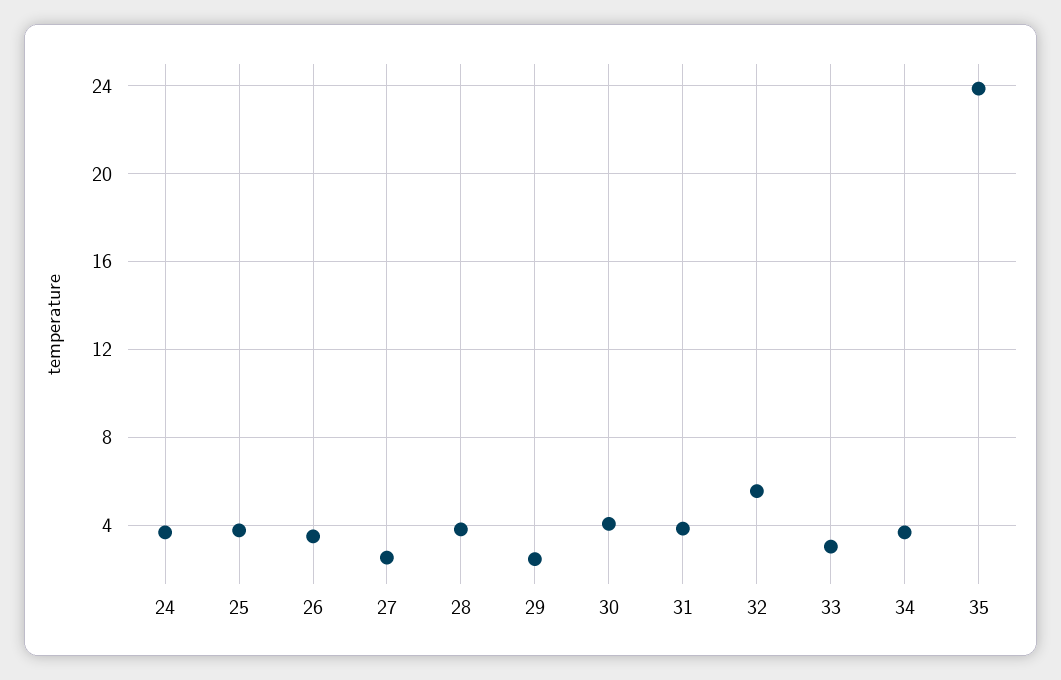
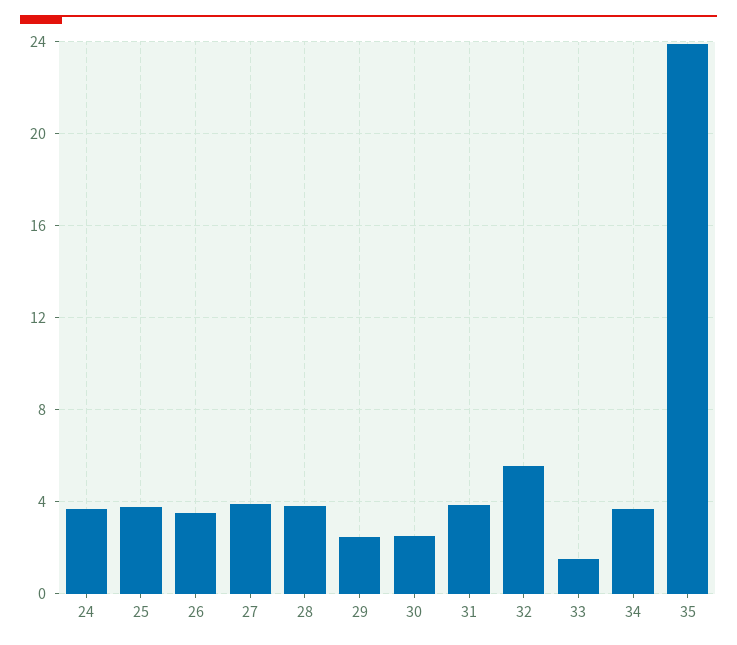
  {
    "24": 3.5,
    "25": 4,
    "26": 3.5,
-   "27": 2.5,
+   "27": 4,
    "28": 4,
    "29": 2.5,
-   "30": 4,
+   "30": 2.5,
    "31": 4,
    "32": 5.5,
-   "33": 3,
+   "33": 1.5,
    "34": 3.5,
    "35": 24
  }

